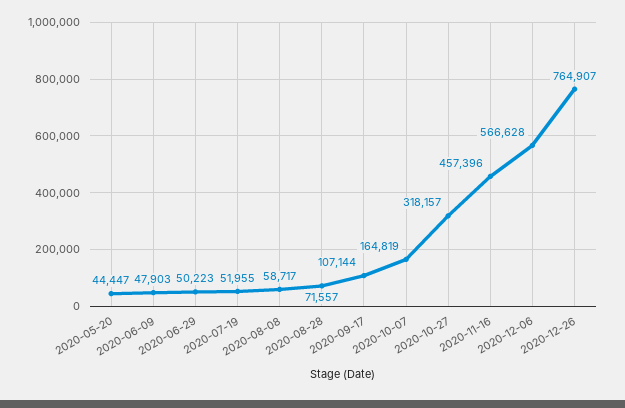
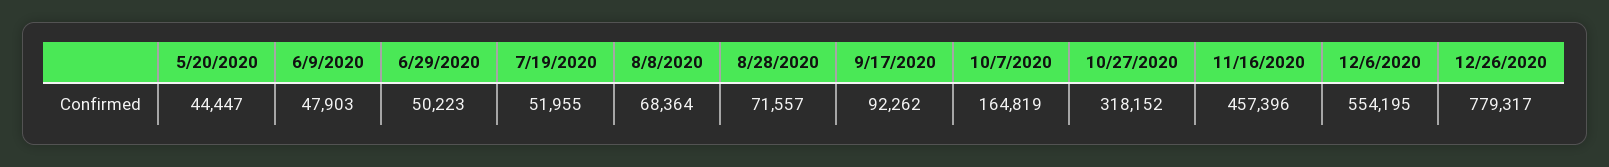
  {
    "2020-05-20": 44447,
    "2020-06-09": 47903,
    "2020-06-29": 50223,
    "2020-07-19": 51955,
-   "2020-08-08": 58717,
+   "2020-08-08": 68364,
    "2020-08-28": 71557,
-   "2020-09-17": 107144,
+   "2020-09-17": 92262,
    "2020-10-07": 164819,
-   "2020-10-27": 318157,
+   "2020-10-27": 318152,
    "2020-11-16": 457396,
-   "2020-12-06": 566628,
+   "2020-12-06": 554195,
-   "2020-12-26": 764907
+   "2020-12-26": 779317
  }

